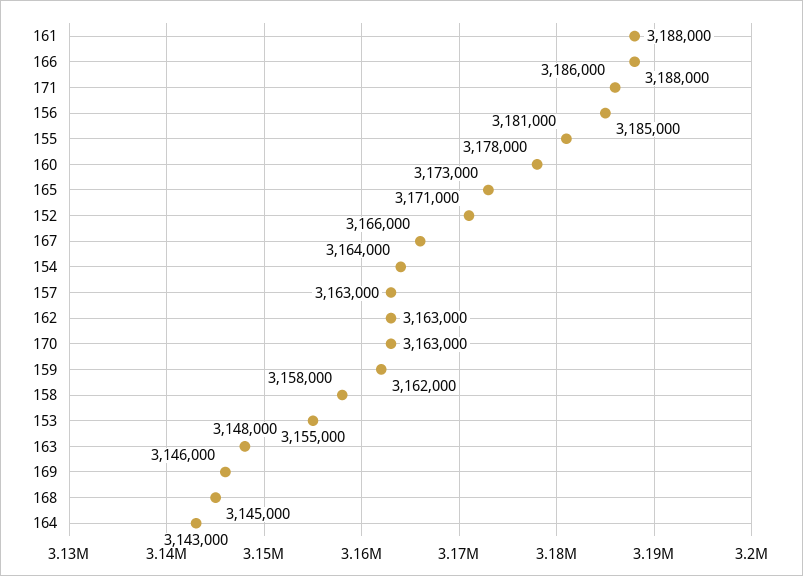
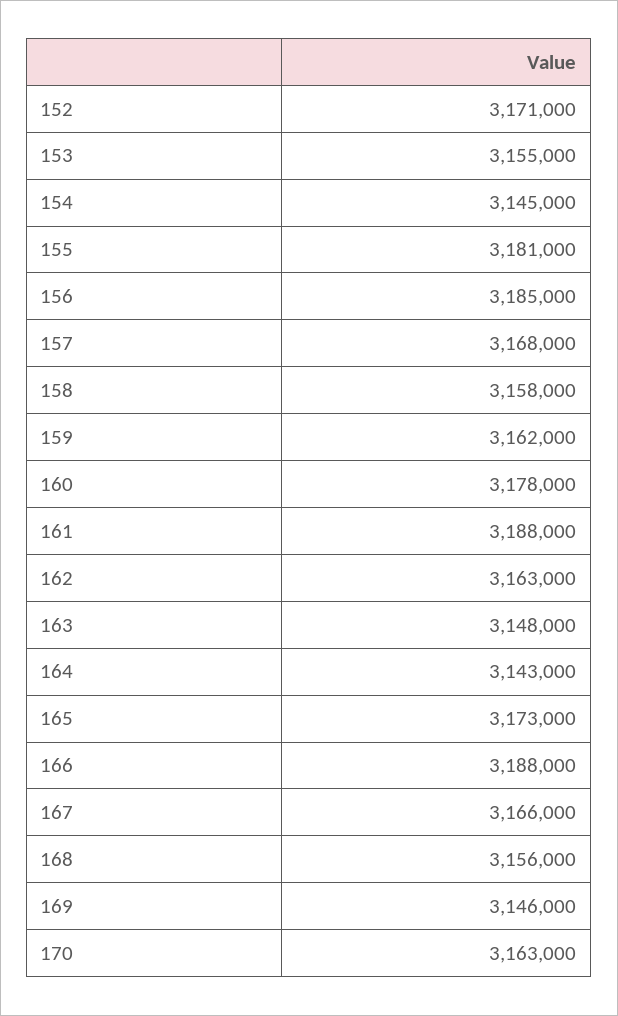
  {
    "161": 3188000,
    "166": 3188000,
-   "171": 3186000,
    "156": 3185000,
    "155": 3181000,
    "160": 3178000,
    "165": 3173000,
    "152": 3171000,
    "167": 3166000,
-   "154": 3164000,
+   "154": 3145000,
-   "157": 3163000,
+   "157": 3168000,
    "162": 3163000,
    "170": 3163000,
    "159": 3162000,
    "158": 3158000,
    "153": 3155000,
    "163": 3148000,
    "169": 3146000,
-   "168": 3145000,
+   "168": 3156000,
    "164": 3143000
  }

